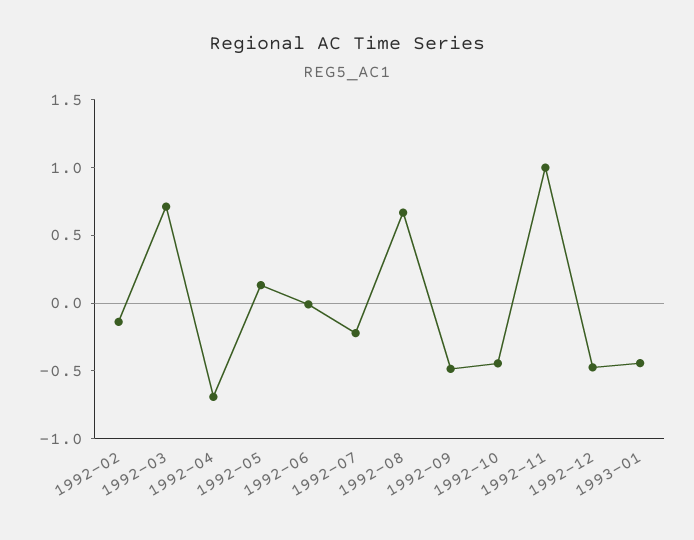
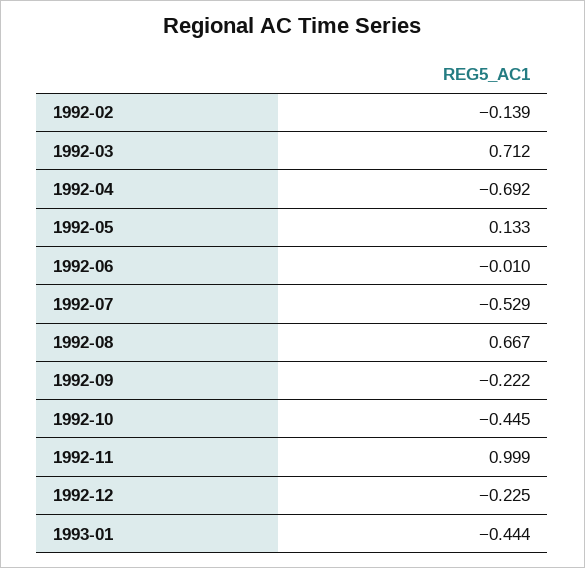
  {
    "1992-02": -0.139,
    "1992-03": 0.712,
    "1992-04": -0.692,
    "1992-05": 0.133,
    "1992-06": -0.01,
-   "1992-07": -0.2,
+   "1992-07": -0.529,
    "1992-08": 0.667,
-   "1992-09": -0.5,
+   "1992-09": -0.222,
    "1992-10": -0.445,
    "1992-11": 0.999,
-   "1992-12": -0.5,
+   "1992-12": -0.225,
    "1993-01": -0.444
  }

